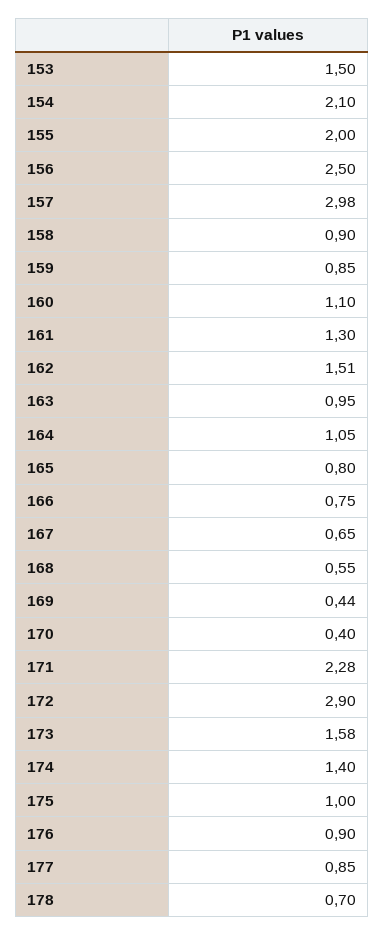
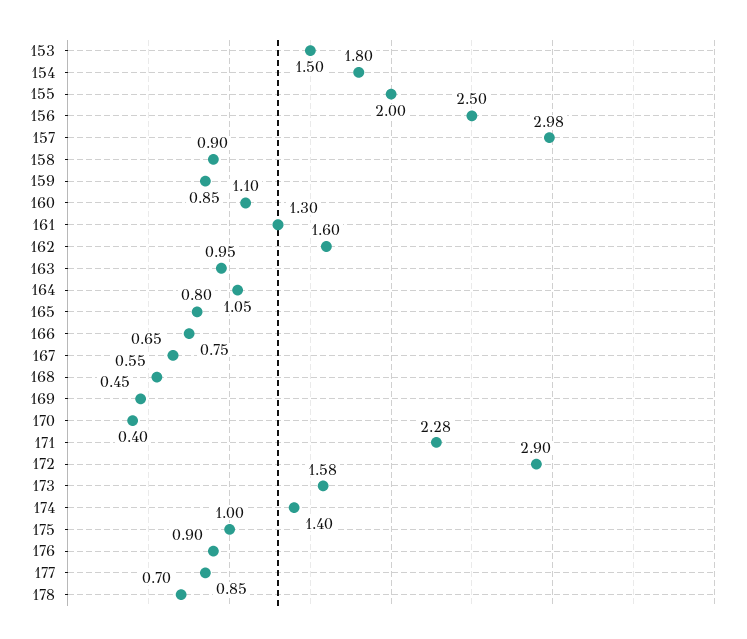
  {
    "153": 1.5,
-   "154": 2.1,
+   "154": 1.8,
    "155": 2,
    "156": 2.5,
    "157": 2.98,
    "158": 0.9,
    "159": 0.85,
    "160": 1.1,
    "161": 1.3,
-   "162": 1.51,
+   "162": 1.6,
    "163": 0.95,
    "164": 1.05,
    "165": 0.8,
    "166": 0.75,
    "167": 0.65,
    "168": 0.55,
-   "169": 0.44,
+   "169": 0.45,
    "170": 0.4,
    "171": 2.28,
    "172": 2.9,
    "173": 1.58,
    "174": 1.4,
    "175": 1,
    "176": 0.9,
    "177": 0.85,
    "178": 0.7
  }

